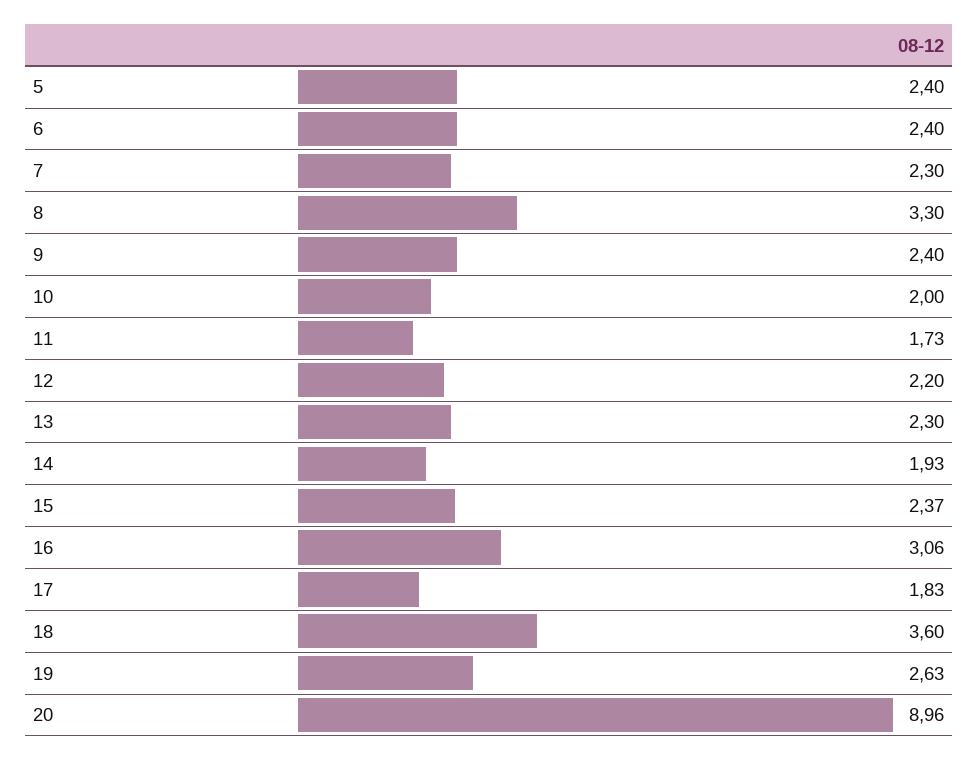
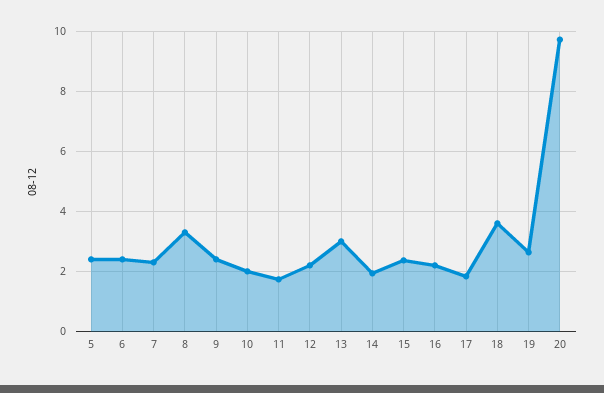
  {
    "5": 2.4,
    "6": 2.4,
    "7": 2.3,
    "8": 3.3,
    "9": 2.4,
    "10": 2,
    "11": 1.73,
    "12": 2.2,
-   "13": 2.3,
+   "13": 3,
    "14": 1.93,
    "15": 2.37,
-   "16": 3.06,
+   "16": 2.25,
    "17": 1.83,
    "18": 3.6,
    "19": 2.63,
-   "20": 8.96
+   "20": 9.75
  }

